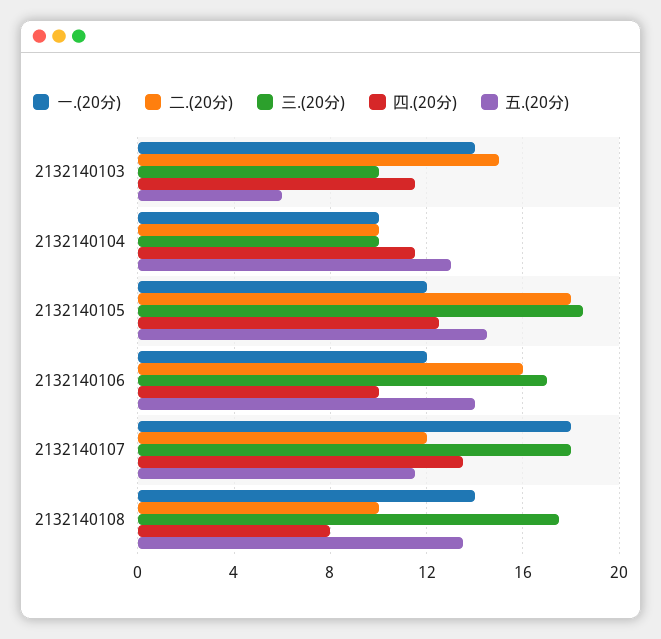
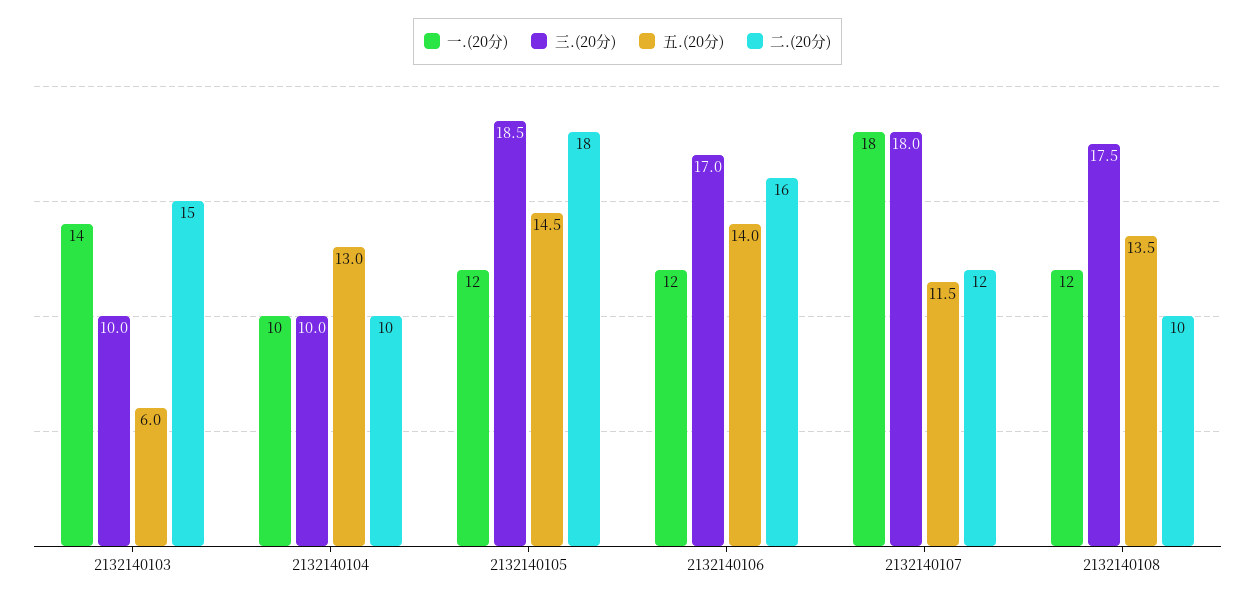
  {
    "一.(20分)": {
      "2132140103": 14,
      "2132140104": 10,
      "2132140105": 12,
      "2132140106": 12,
      "2132140107": 18,
-     "2132140108": 14
+     "2132140108": 12
    },
    "二.(20分)": {
      "2132140103": 15,
      "2132140104": 10,
      "2132140105": 18,
      "2132140106": 16,
      "2132140107": 12,
      "2132140108": 10
    },
    "三.(20分)": {
      "2132140103": 10,
      "2132140104": 10,
      "2132140105": 18.5,
      "2132140106": 17,
      "2132140107": 18,
      "2132140108": 17.5
    },
-   "四.(20分)": {
-     "2132140103": 11.5,
-     "2132140104": 11.5,
-     "2132140105": 12.5,
-     "2132140106": 10,
-     "2132140107": 13.5,
-     "2132140108": 8
-   },
    "五.(20分)": {
      "2132140103": 6,
      "2132140104": 13,
      "2132140105": 14.5,
      "2132140106": 14,
      "2132140107": 11.5,
      "2132140108": 13.5
    }
  }

